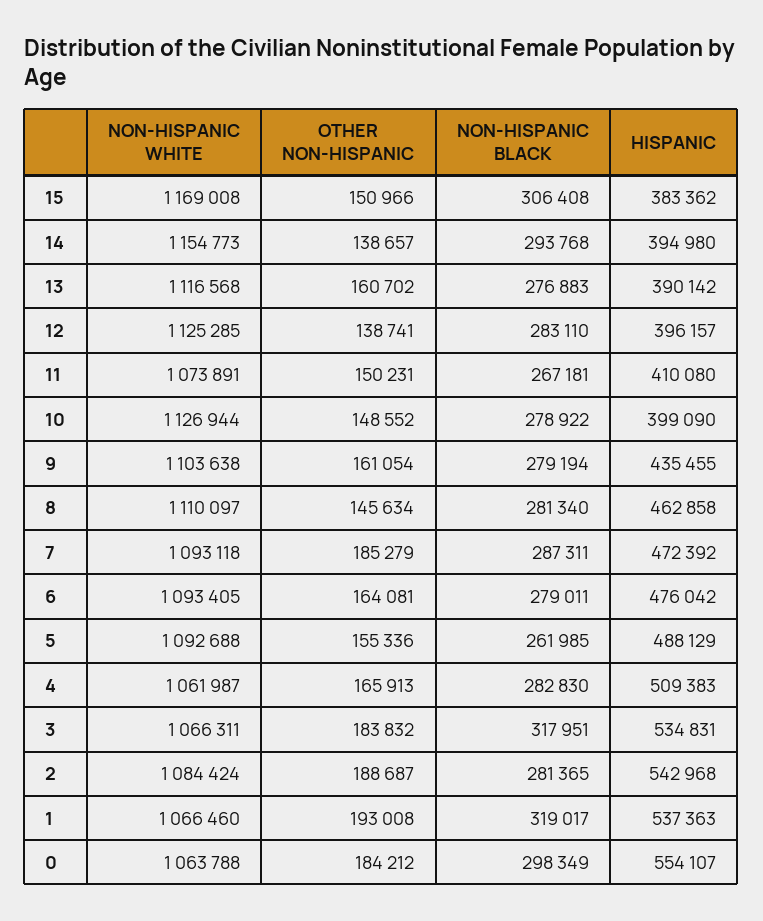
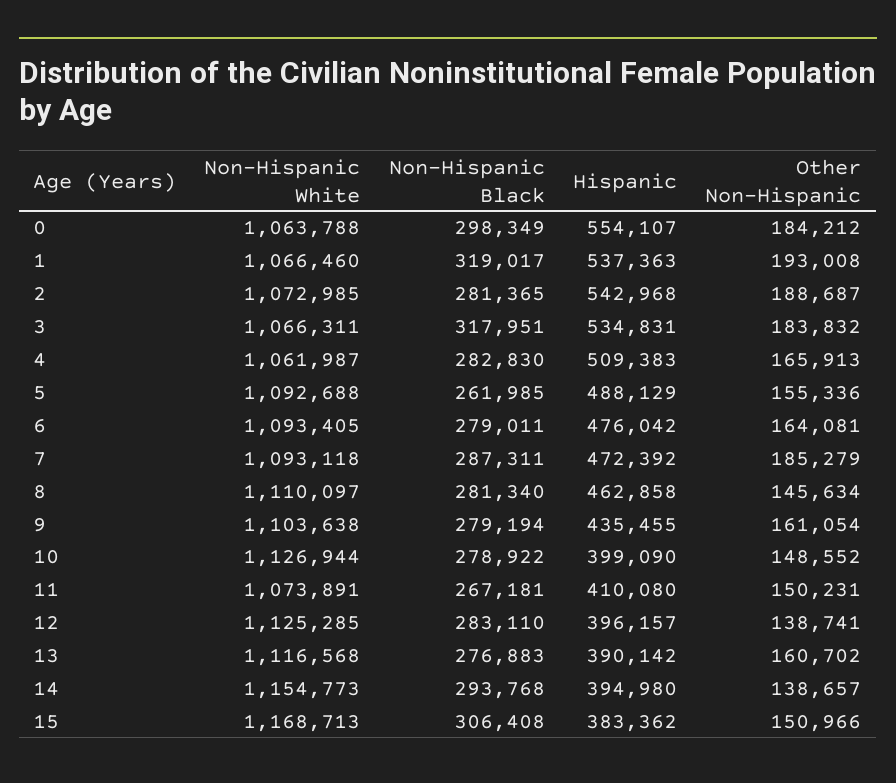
  {
    "NON-HISPANIC WHITE": {
-     "15": 1169008,
+     "15": 1168713,
      "14": 1154773,
      "13": 1116568,
      "12": 1125285,
      "11": 1073891,
      "10": 1126944,
      "9": 1103638,
      "8": 1110097,
      "7": 1093118,
      "6": 1093405,
      "5": 1092688,
      "4": 1061987,
      "3": 1066311,
-     "2": 1084424,
+     "2": 1072985,
      "1": 1066460,
      "0": 1063788
    },
    "OTHER NON-HISPANIC": {
      "15": 150966,
      "14": 138657,
      "13": 160702,
      "12": 138741,
      "11": 150231,
      "10": 148552,
      "9": 161054,
      "8": 145634,
      "7": 185279,
      "6": 164081,
      "5": 155336,
      "4": 165913,
      "3": 183832,
      "2": 188687,
      "1": 193008,
      "0": 184212
    },
    "NON-HISPANIC BLACK": {
      "15": 306408,
      "14": 293768,
      "13": 276883,
      "12": 283110,
      "11": 267181,
      "10": 278922,
      "9": 279194,
      "8": 281340,
      "7": 287311,
      "6": 279011,
      "5": 261985,
      "4": 282830,
      "3": 317951,
      "2": 281365,
      "1": 319017,
      "0": 298349
    },
    "HISPANIC": {
      "15": 383362,
      "14": 394980,
      "13": 390142,
      "12": 396157,
      "11": 410080,
      "10": 399090,
      "9": 435455,
      "8": 462858,
      "7": 472392,
      "6": 476042,
      "5": 488129,
      "4": 509383,
      "3": 534831,
      "2": 542968,
      "1": 537363,
      "0": 554107
    }
  }

